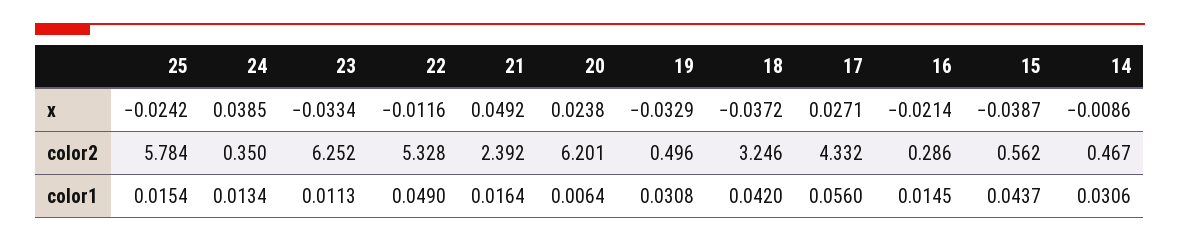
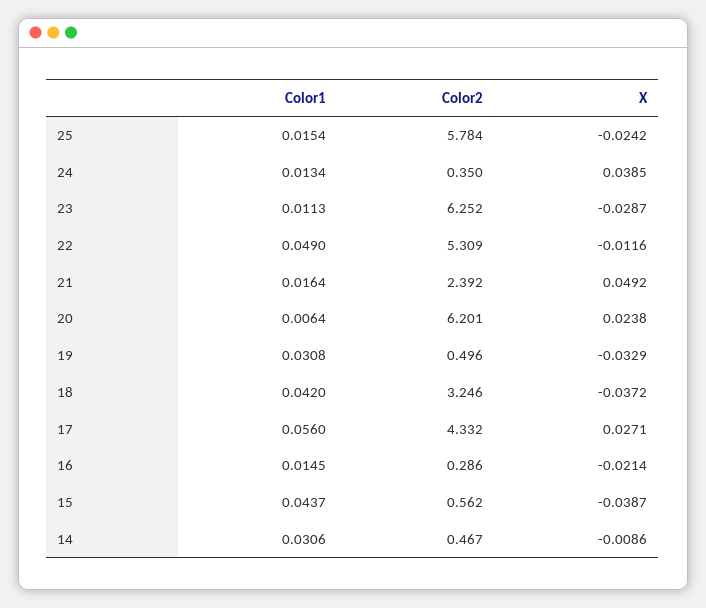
  {
    "25": {
      "x": -0.0242,
      "color2": 5.784,
      "color1": 0.0154
    },
    "24": {
      "x": 0.0385,
      "color2": 0.35,
      "color1": 0.0134
    },
    "23": {
-     "x": -0.0334,
+     "x": -0.0287,
      "color2": 6.252,
      "color1": 0.0113
    },
    "22": {
      "x": -0.0116,
-     "color2": 5.328,
+     "color2": 5.309,
      "color1": 0.049
    },
    "21": {
      "x": 0.0492,
      "color2": 2.392,
      "color1": 0.0164
    },
    "20": {
      "x": 0.0238,
      "color2": 6.201,
      "color1": 0.0064
    },
    "19": {
      "x": -0.0329,
      "color2": 0.496,
      "color1": 0.0308
    },
    "18": {
      "x": -0.0372,
      "color2": 3.246,
      "color1": 0.042
    },
    "17": {
      "x": 0.0271,
      "color2": 4.332,
      "color1": 0.056
    },
    "16": {
      "x": -0.0214,
      "color2": 0.286,
      "color1": 0.0145
    },
    "15": {
      "x": -0.0387,
      "color2": 0.562,
      "color1": 0.0437
    },
    "14": {
      "x": -0.0086,
      "color2": 0.467,
      "color1": 0.0306
    }
  }

